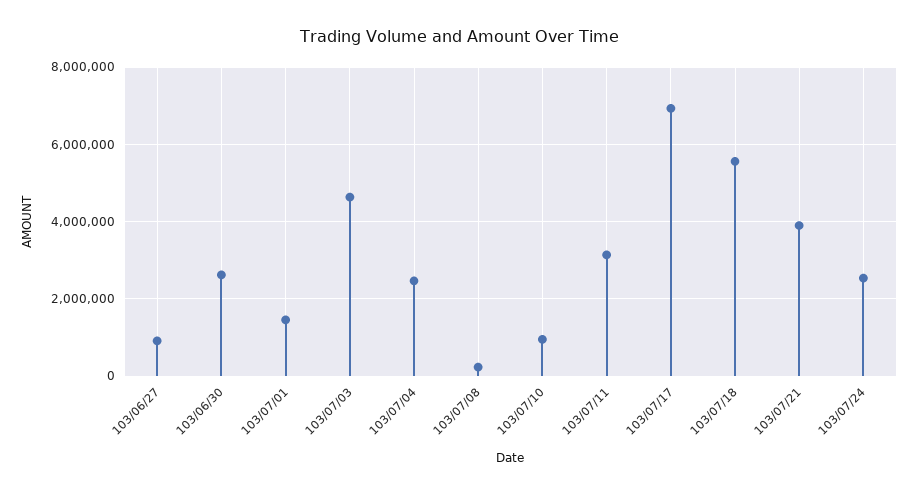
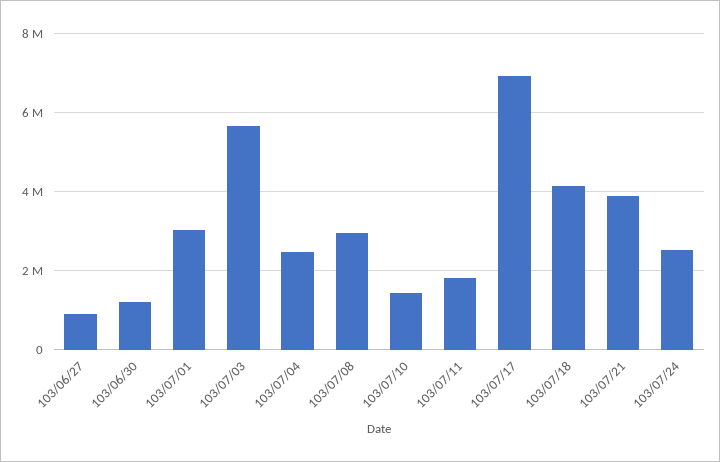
  {
    "103/06/27": 1000000,
-   "103/06/30": 2600000,
+   "103/06/30": 1200000,
-   "103/07/01": 1400000,
+   "103/07/01": 3000000,
-   "103/07/03": 4600000,
+   "103/07/03": 5600000,
    "103/07/04": 2400000,
-   "103/07/08": 200000,
+   "103/07/08": 3000000,
-   "103/07/10": 1000000,
+   "103/07/10": 1400000,
-   "103/07/11": 3200000,
+   "103/07/11": 1800000,
    "103/07/17": 7000000,
-   "103/07/18": 5600000,
+   "103/07/18": 4200000,
    "103/07/21": 3800000,
    "103/07/24": 2600000
  }

